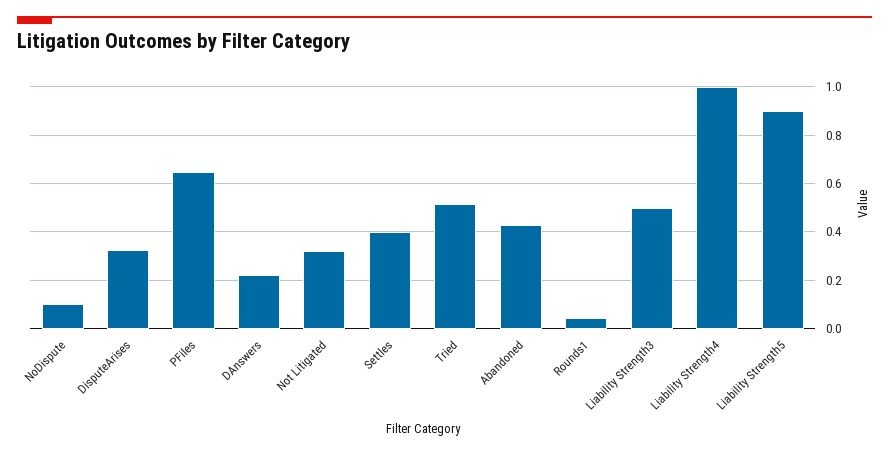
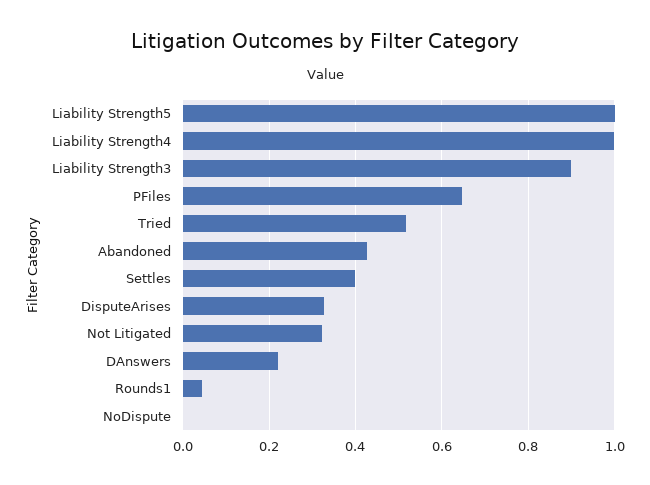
  {
-   "NoDispute": 0.1,
+   "NoDispute": 0,
    "DisputeArises": 0.32,
    "PFiles": 0.64,
    "DAnswers": 0.22,
    "Not Litigated": 0.32,
    "Settles": 0.4,
    "Tried": 0.52,
    "Abandoned": 0.42,
    "Rounds1": 0.04,
-   "Liability Strength3": 0.5,
+   "Liability Strength3": 0.9,
    "Liability Strength4": 1,
-   "Liability Strength5": 0.9
+   "Liability Strength5": 1
  }

